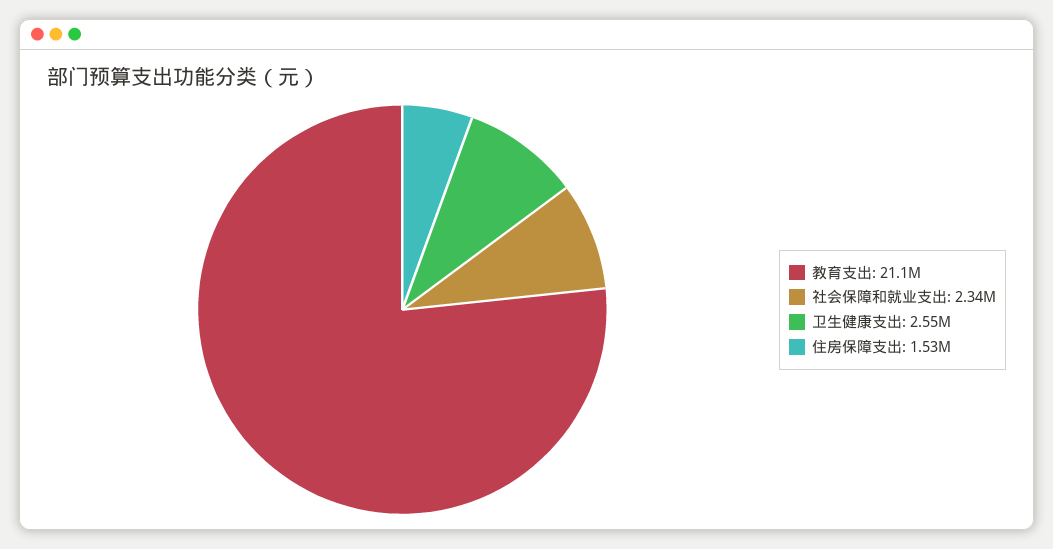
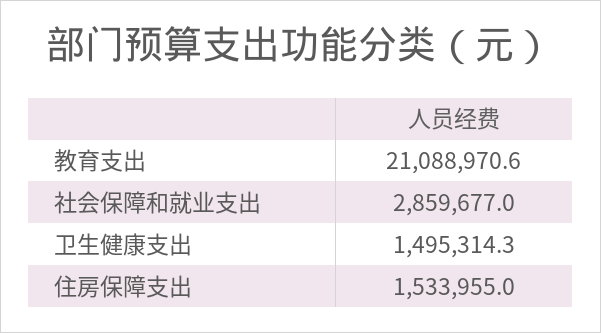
  {
    "教育支出": 21088970.6,
-   "社会保障和就业支出": 2340000,
+   "社会保障和就业支出": 2859677,
-   "卫生健康支出": 2550000,
+   "卫生健康支出": 1495314.3,
    "住房保障支出": 1533955
  }

